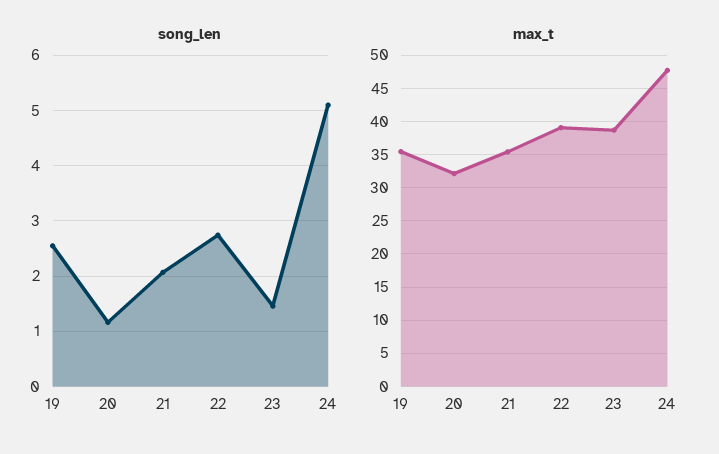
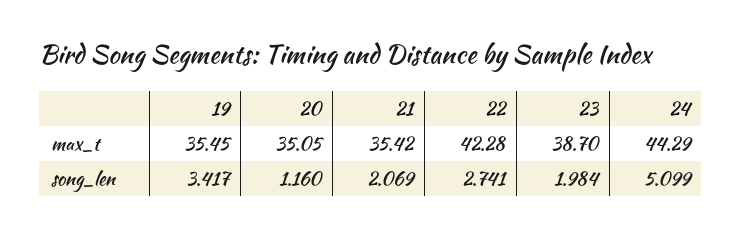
  {
    "song_len": {
-     "19": 2.6,
+     "19": 3.417,
      "20": 1.16,
      "21": 2.069,
      "22": 2.741,
-     "23": 1.4,
+     "23": 1.984,
      "24": 5.099
    },
    "max_t": {
      "19": 35.45,
-     "20": 32,
+     "20": 35.05,
      "21": 35.42,
-     "22": 39,
+     "22": 42.28,
      "23": 38.7,
-     "24": 48
+     "24": 44.29
    }
  }

